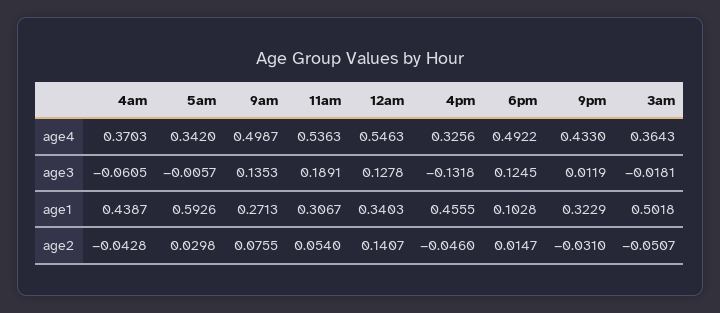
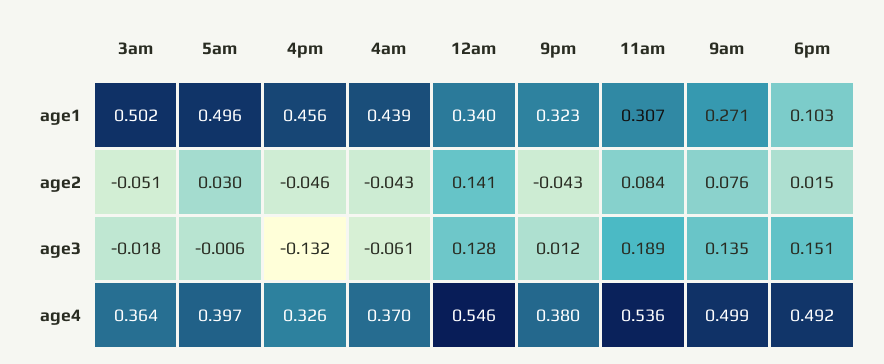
  {
    "4am": {
      "age4": 0.3703,
      "age3": -0.0605,
      "age1": 0.4387,
      "age2": -0.0428
    },
    "5am": {
-     "age4": 0.342,
+     "age4": 0.397,
      "age3": -0.0057,
-     "age1": 0.5926,
+     "age1": 0.496,
      "age2": 0.0298
    },
    "9am": {
      "age4": 0.4987,
      "age3": 0.1353,
      "age1": 0.2713,
      "age2": 0.0755
    },
    "11am": {
      "age4": 0.5363,
      "age3": 0.1891,
      "age1": 0.3067,
-     "age2": 0.054
+     "age2": 0.084
    },
    "12am": {
      "age4": 0.5463,
      "age3": 0.1278,
      "age1": 0.3403,
      "age2": 0.1407
    },
    "4pm": {
      "age4": 0.3256,
      "age3": -0.1318,
      "age1": 0.4555,
      "age2": -0.046
    },
    "6pm": {
      "age4": 0.4922,
-     "age3": 0.1245,
+     "age3": 0.151,
      "age1": 0.1028,
      "age2": 0.0147
    },
    "9pm": {
-     "age4": 0.433,
+     "age4": 0.38,
      "age3": 0.0119,
      "age1": 0.3229,
-     "age2": -0.031
+     "age2": -0.043
    },
    "3am": {
      "age4": 0.3643,
      "age3": -0.0181,
      "age1": 0.5018,
      "age2": -0.0507
    }
  }

